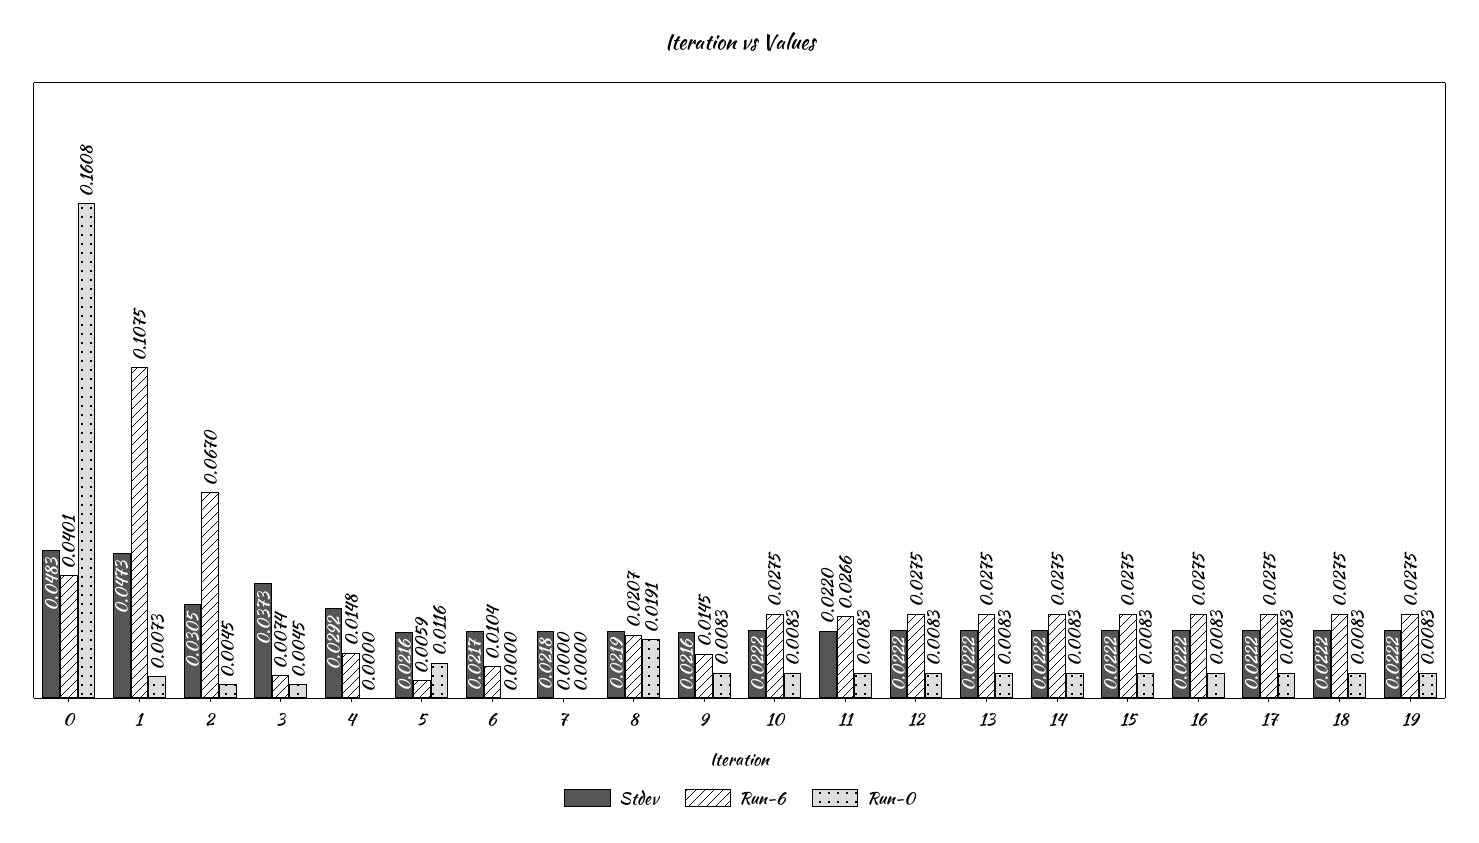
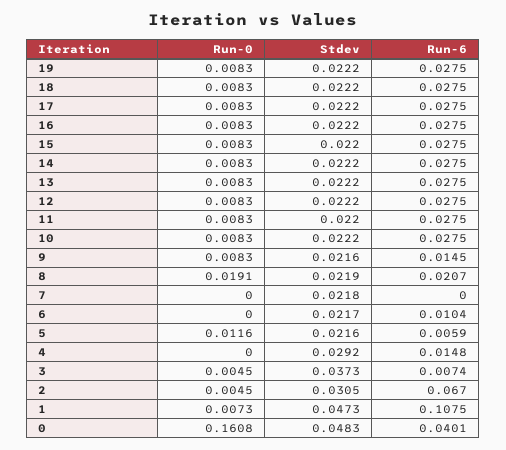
  {
    "Stdev": {
      "0": 0.0483,
      "1": 0.0473,
      "2": 0.0305,
      "3": 0.0373,
      "4": 0.0292,
      "5": 0.0216,
      "6": 0.0217,
      "7": 0.0218,
      "8": 0.0219,
      "9": 0.0216,
      "10": 0.0222,
      "11": 0.022,
      "12": 0.0222,
      "13": 0.0222,
      "14": 0.0222,
-     "15": 0.0222,
+     "15": 0.022,
      "16": 0.0222,
      "17": 0.0222,
      "18": 0.0222,
      "19": 0.0222
    },
    "Run-6": {
      "0": 0.0401,
      "1": 0.1075,
      "2": 0.067,
      "3": 0.0074,
      "4": 0.0148,
      "5": 0.0059,
      "6": 0.0104,
      "7": 0,
      "8": 0.0207,
      "9": 0.0145,
      "10": 0.0275,
-     "11": 0.0266,
+     "11": 0.0275,
      "12": 0.0275,
      "13": 0.0275,
      "14": 0.0275,
      "15": 0.0275,
      "16": 0.0275,
      "17": 0.0275,
      "18": 0.0275,
      "19": 0.0275
    },
    "Run-0": {
      "0": 0.1608,
      "1": 0.0073,
      "2": 0.0045,
      "3": 0.0045,
      "4": 0,
      "5": 0.0116,
      "6": 0,
      "7": 0,
      "8": 0.0191,
      "9": 0.0083,
      "10": 0.0083,
      "11": 0.0083,
      "12": 0.0083,
      "13": 0.0083,
      "14": 0.0083,
      "15": 0.0083,
      "16": 0.0083,
      "17": 0.0083,
      "18": 0.0083,
      "19": 0.0083
    }
  }

